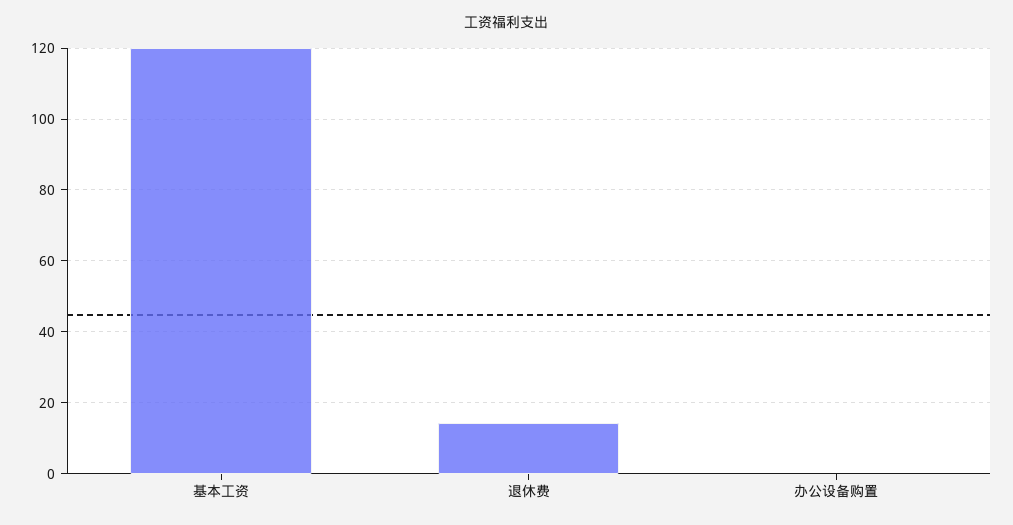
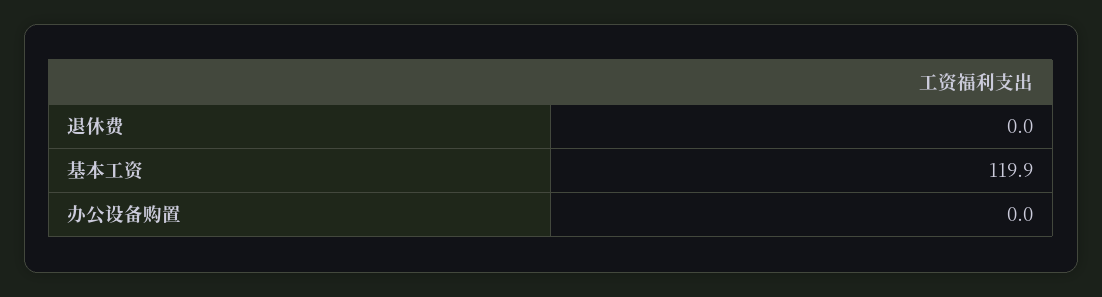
  {
    "基本工资": 119.9,
-   "退休费": 14,
+   "退休费": 0,
    "办公设备购置": 0
  }

